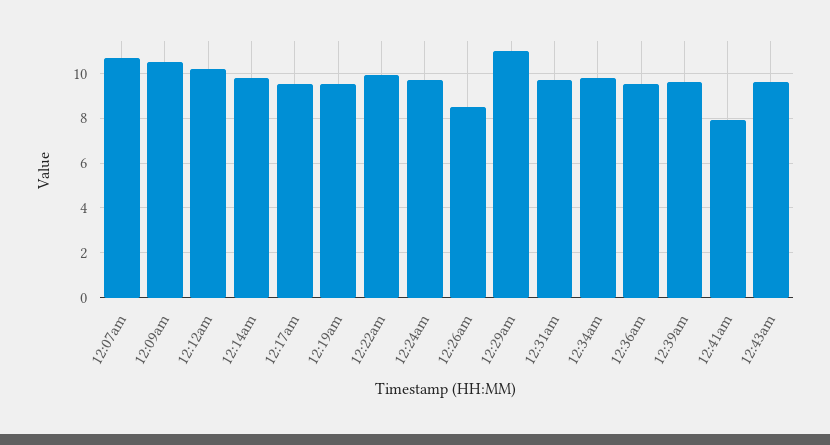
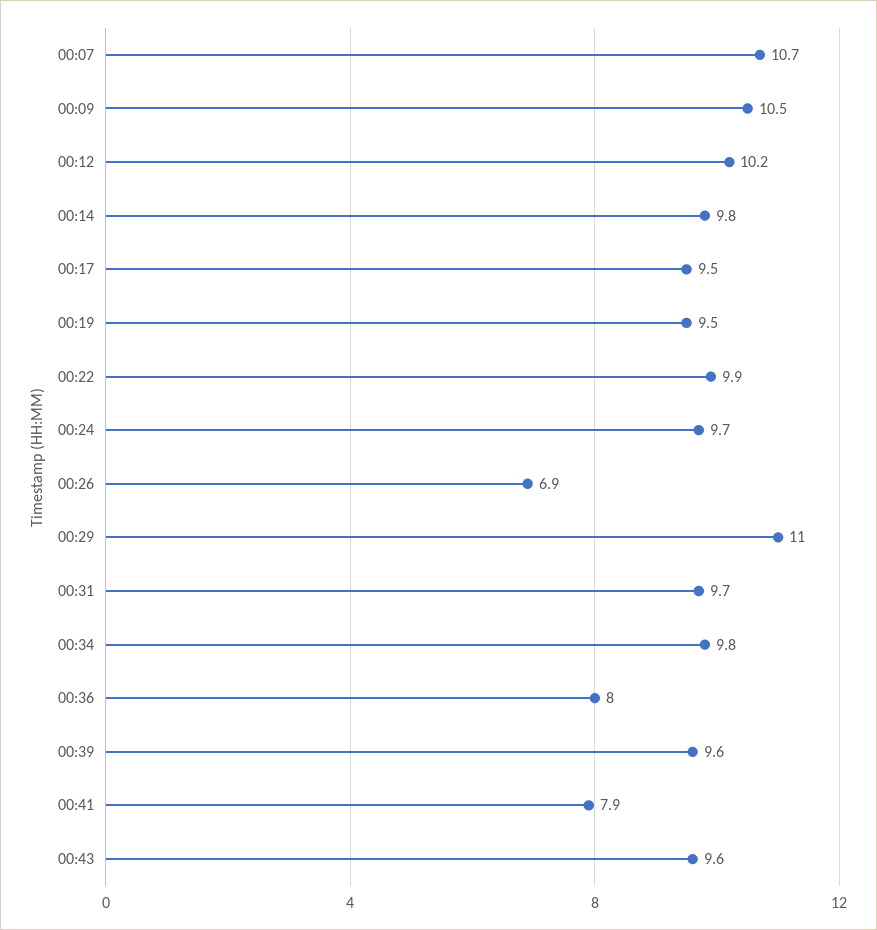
  {
    "12:07am": 10.7,
    "12:09am": 10.5,
    "12:12am": 10.2,
    "12:14am": 9.8,
    "12:17am": 9.5,
    "12:19am": 9.5,
    "12:22am": 9.9,
    "12:24am": 9.7,
-   "12:26am": 8.5,
+   "12:26am": 6.9,
    "12:29am": 11,
    "12:31am": 9.7,
    "12:34am": 9.8,
-   "12:36am": 9.5,
+   "12:36am": 8,
    "12:39am": 9.6,
    "12:41am": 7.9,
    "12:43am": 9.6
  }

